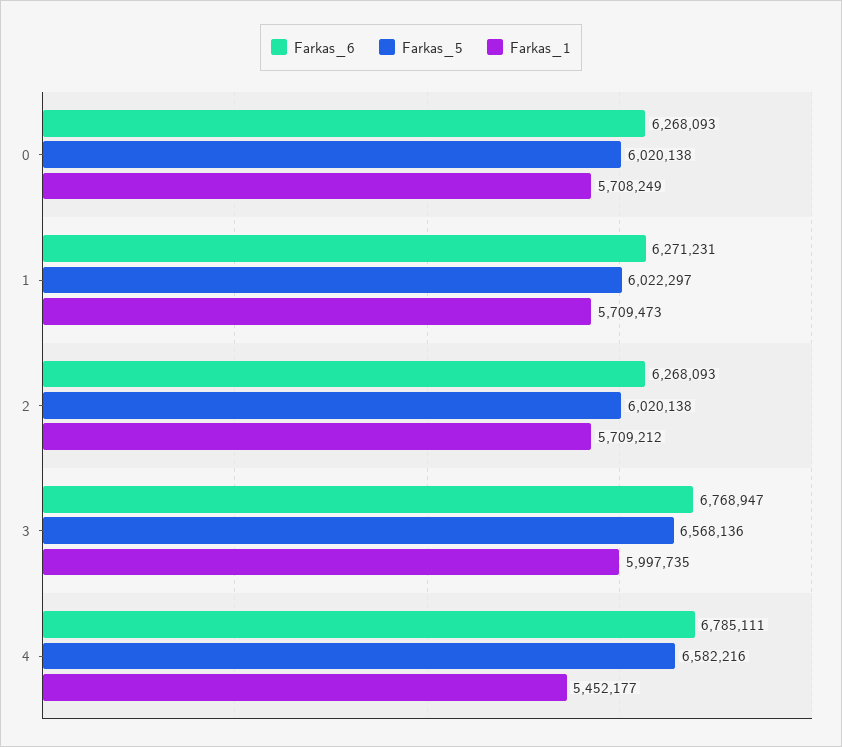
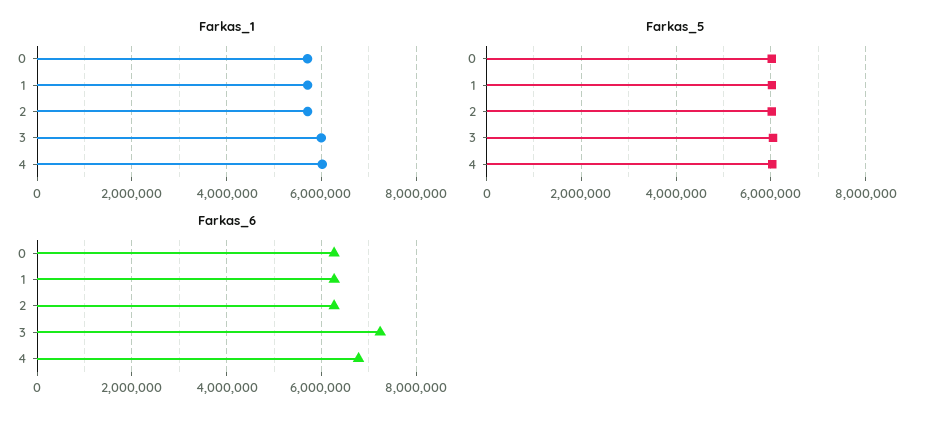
  {
    "Farkas_6": {
      "0": 6268093,
      "1": 6271231,
      "2": 6268093,
-     "3": 6768947,
+     "3": 7200000,
      "4": 6785111
    },
    "Farkas_5": {
      "0": 6020138,
      "1": 6022297,
      "2": 6020138,
-     "3": 6568136,
+     "3": 6000000,
-     "4": 6582216
+     "4": 6000000
    },
    "Farkas_1": {
      "0": 5708249,
      "1": 5709473,
      "2": 5709212,
      "3": 5997735,
-     "4": 5452177
+     "4": 6000000
    }
  }

